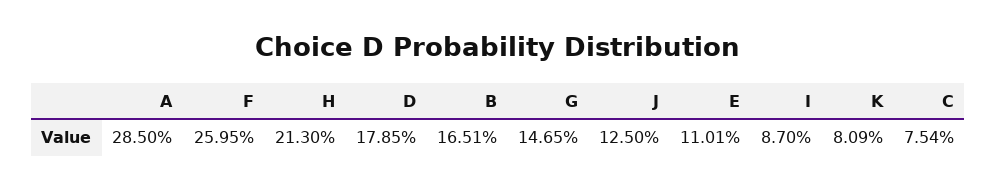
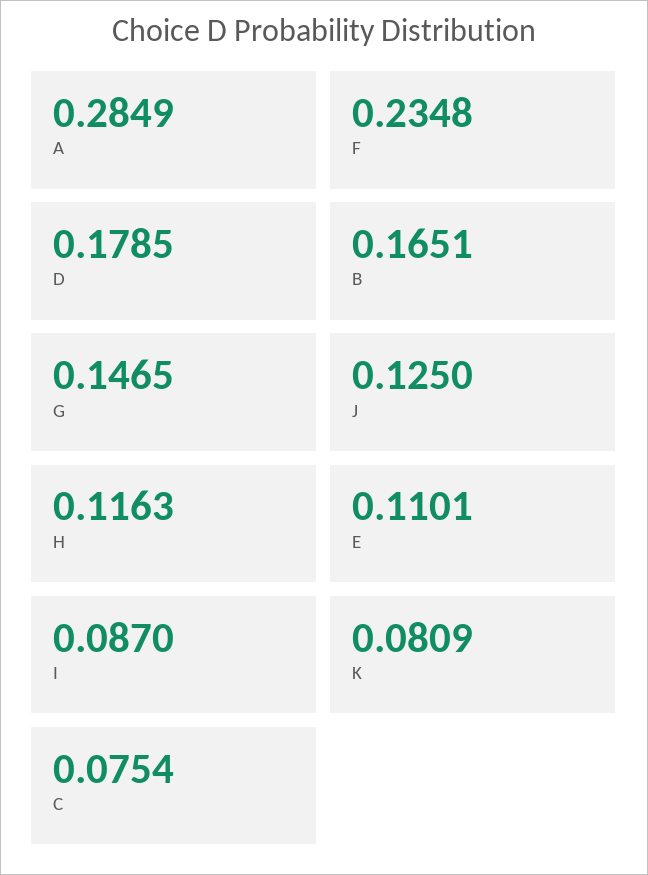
  {
-   "A": 0.285,
+   "A": 0.2849,
-   "F": 0.2595,
+   "F": 0.2348,
-   "H": 0.213,
+   "H": 0.1163,
    "D": 0.1785,
    "B": 0.1651,
    "G": 0.1465,
    "J": 0.125,
    "E": 0.1101,
    "I": 0.087,
    "K": 0.0809,
    "C": 0.0754
  }

